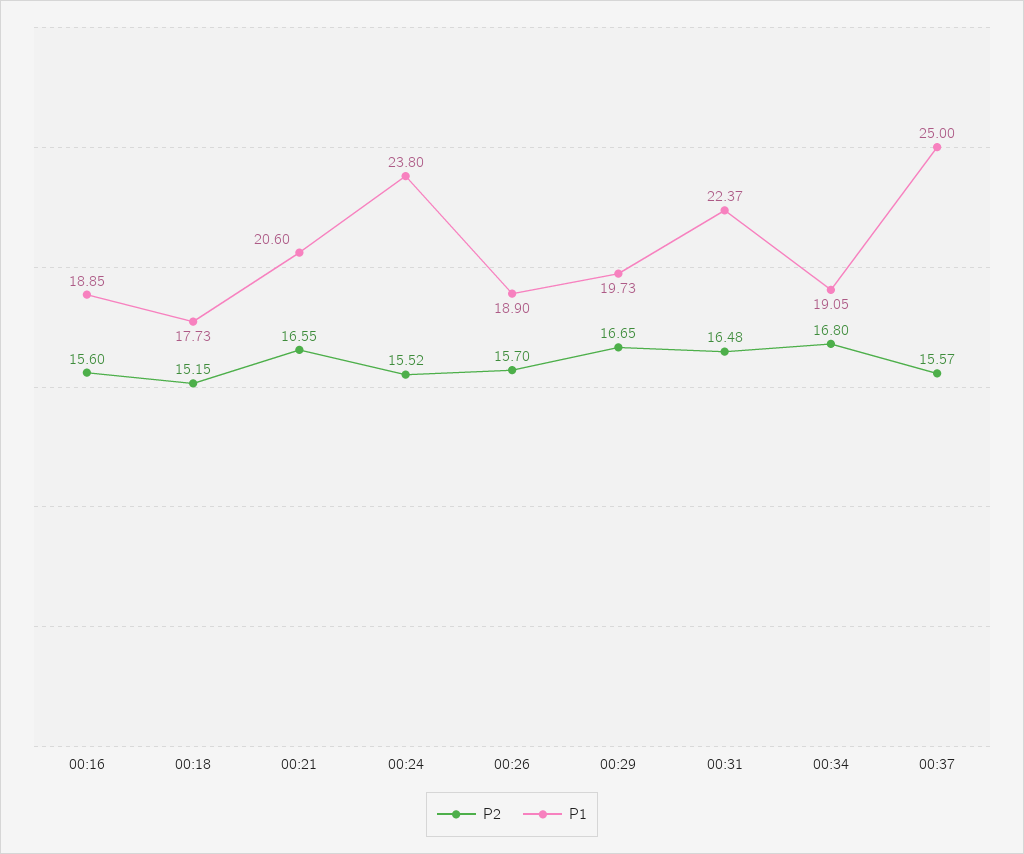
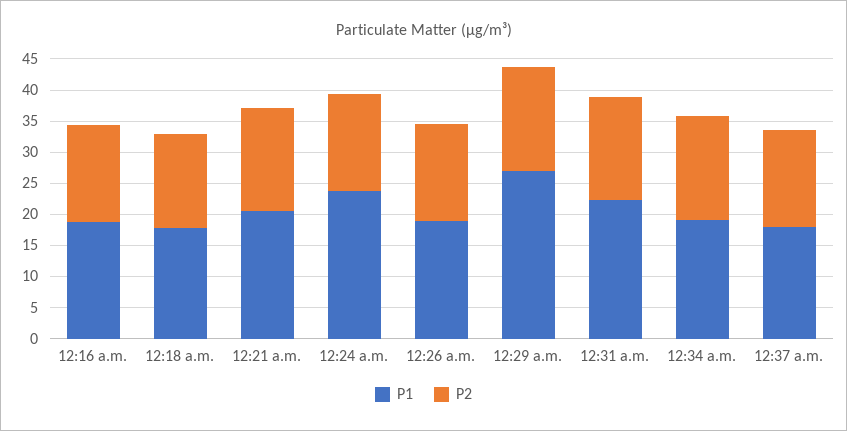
  {
    "P2": {
      "00:16": 15.6,
      "00:18": 15.15,
      "00:21": 16.55,
      "00:24": 15.52,
      "00:26": 15.7,
      "00:29": 16.65,
      "00:31": 16.48,
      "00:34": 16.8,
      "00:37": 15.57
    },
    "P1": {
      "00:16": 18.85,
      "00:18": 17.73,
      "00:21": 20.6,
      "00:24": 23.8,
      "00:26": 18.9,
-     "00:29": 19.73,
+     "00:29": 27.5,
      "00:31": 22.37,
      "00:34": 19.05,
-     "00:37": 25
+     "00:37": 17.5
    }
  }

